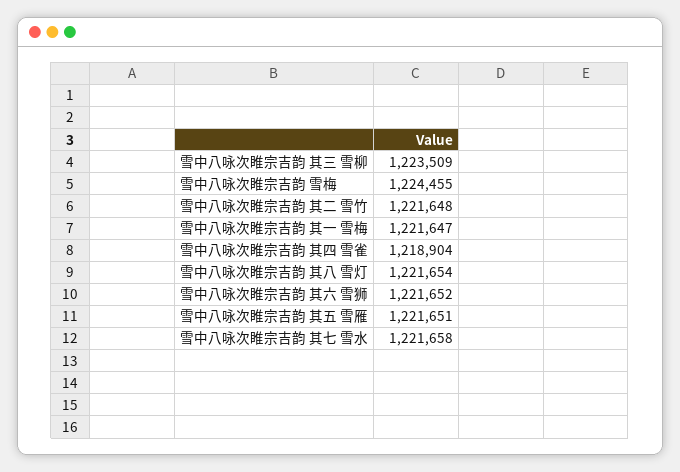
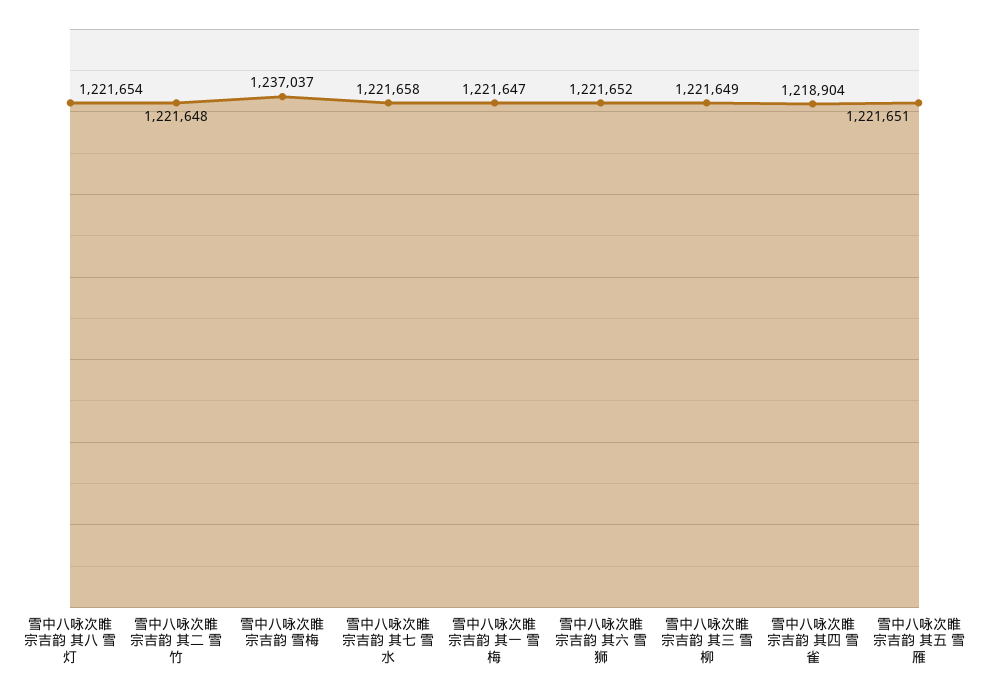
  {
-   "雪中八咏次睢宗吉韵 其三 雪柳": 1223509,
+   "雪中八咏次睢宗吉韵 其三 雪柳": 1221649,
-   "雪中八咏次睢宗吉韵 雪梅": 1224455,
+   "雪中八咏次睢宗吉韵 雪梅": 1237037,
    "雪中八咏次睢宗吉韵 其二 雪竹": 1221648,
    "雪中八咏次睢宗吉韵 其一 雪梅": 1221647,
    "雪中八咏次睢宗吉韵 其四 雪雀": 1218904,
    "雪中八咏次睢宗吉韵 其八 雪灯": 1221654,
    "雪中八咏次睢宗吉韵 其六 雪狮": 1221652,
    "雪中八咏次睢宗吉韵 其五 雪雁": 1221651,
    "雪中八咏次睢宗吉韵 其七 雪水": 1221658
  }

